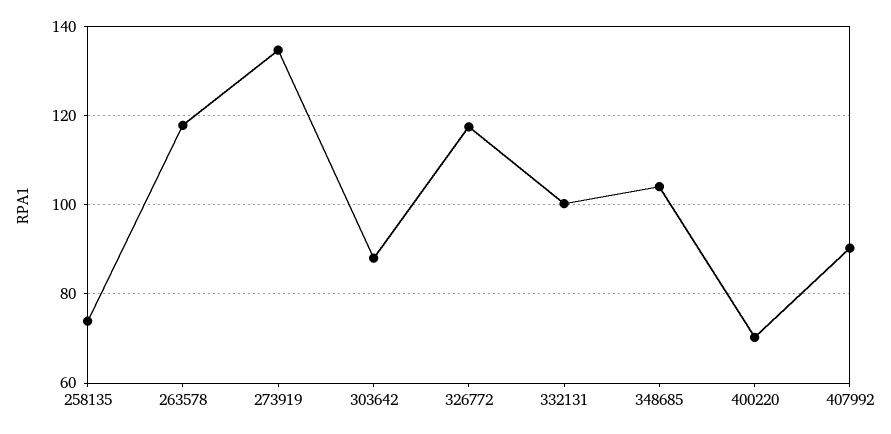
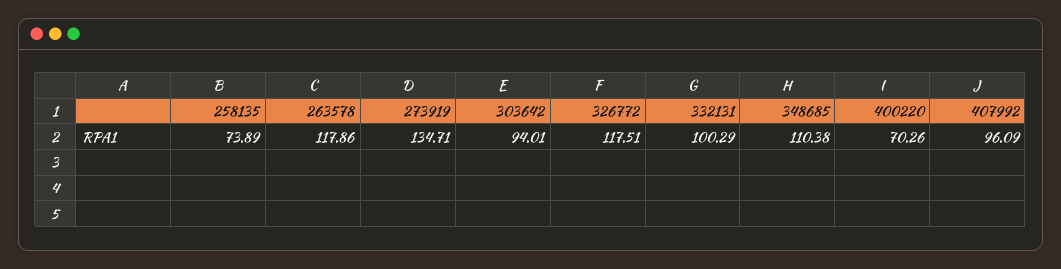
  {
    "258135": 73.89,
    "263578": 117.86,
    "273919": 134.71,
-   "303642": 88,
+   "303642": 94.01,
    "326772": 117.51,
    "332131": 100.29,
-   "348685": 104,
+   "348685": 110.38,
    "400220": 70.26,
-   "407992": 90
+   "407992": 96.09
  }

